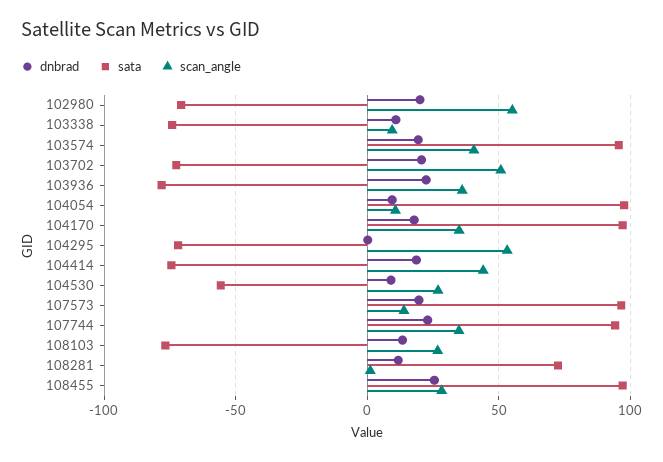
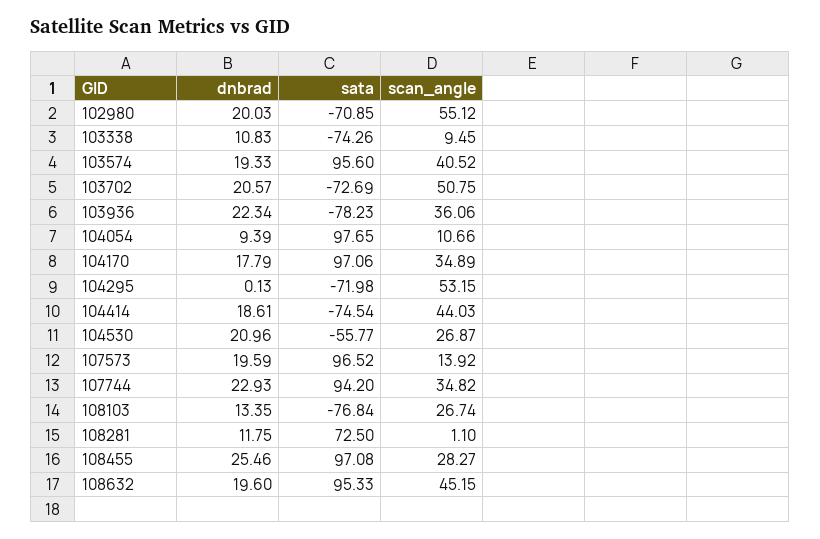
  {
    "dnbrad": {
      "102980": 20.03,
      "103338": 10.83,
      "103574": 19.33,
      "103702": 20.57,
      "103936": 22.34,
      "104054": 9.39,
      "104170": 17.79,
      "104295": 0.13,
      "104414": 18.61,
-     "104530": 10,
+     "104530": 20.96,
      "107573": 19.59,
      "107744": 22.93,
      "108103": 13.35,
      "108281": 11.75,
-     "108455": 25.46
+     "108455": 25.46,
+     "108632": 19.6
    },
    "sata": {
      "102980": -70.85,
      "103338": -74.26,
      "103574": 95.6,
      "103702": -72.69,
      "103936": -78.23,
      "104054": 97.65,
      "104170": 97.06,
      "104295": -71.98,
      "104414": -74.54,
      "104530": -55.77,
      "107573": 96.52,
      "107744": 94.2,
      "108103": -76.84,
      "108281": 72.5,
-     "108455": 97.08
+     "108455": 97.08,
+     "108632": 95.33
    },
    "scan_angle": {
      "102980": 55.12,
      "103338": 9.45,
      "103574": 40.52,
      "103702": 50.75,
      "103936": 36.06,
      "104054": 10.66,
      "104170": 34.89,
      "104295": 53.15,
      "104414": 44.03,
      "104530": 26.87,
      "107573": 13.92,
      "107744": 34.82,
      "108103": 26.74,
      "108281": 1.1,
-     "108455": 28.27
+     "108455": 28.27,
+     "108632": 45.15
    }
  }

